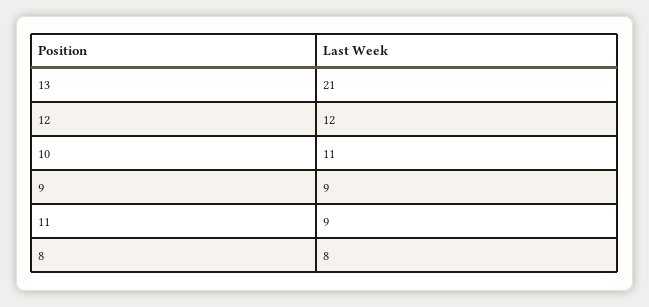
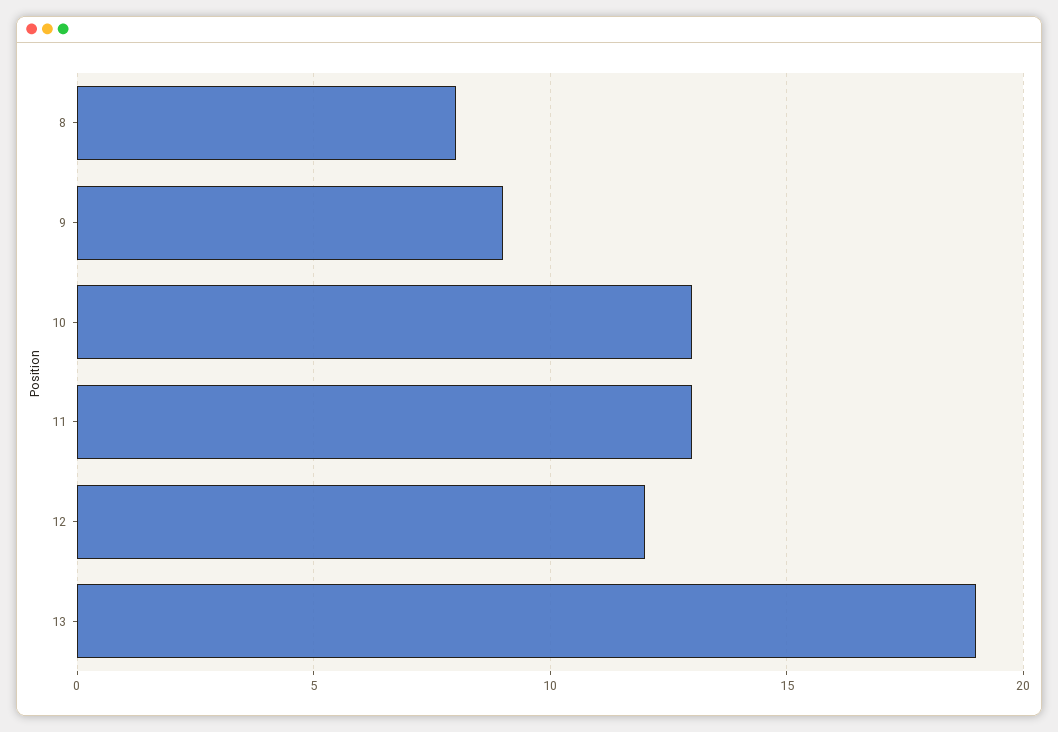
  {
-   "13": 21,
+   "13": 19,
    "12": 12,
-   "10": 11,
+   "10": 13,
    "9": 9,
-   "11": 9,
+   "11": 13,
    "8": 8
  }

